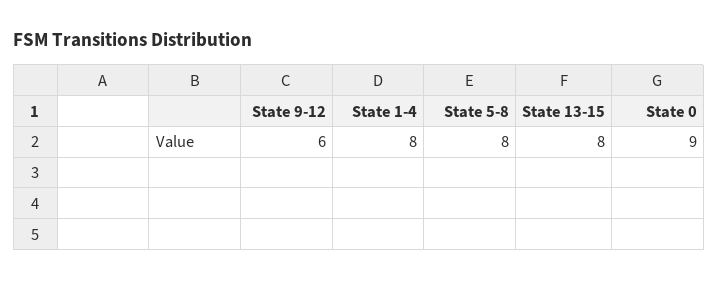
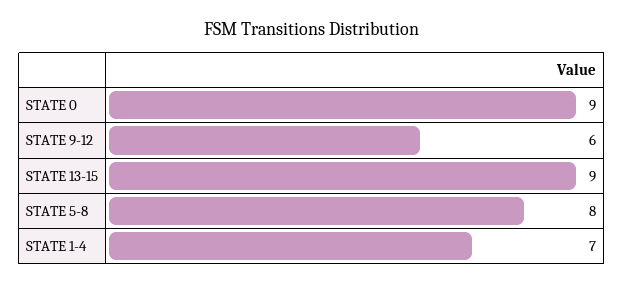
  {
    "State 9-12": 6,
-   "State 1-4": 8,
+   "State 1-4": 7,
    "State 5-8": 8,
-   "State 13-15": 8,
+   "State 13-15": 9,
    "State 0": 9
  }

